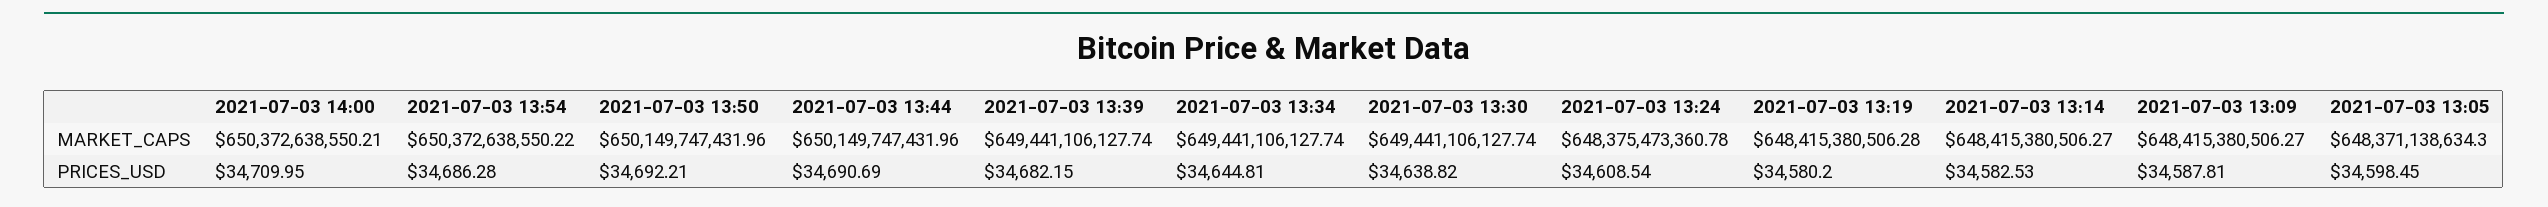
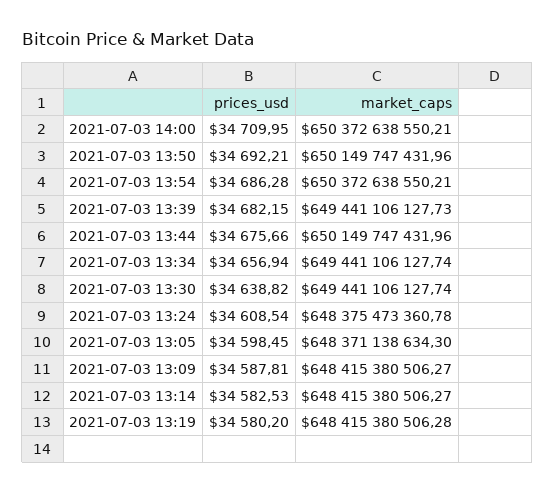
  {
    "2021-07-03 14:00": {
      "MARKET_CAPS": 650372638550.21,
      "PRICES_USD": 34709.95
    },
    "2021-07-03 13:54": {
-     "MARKET_CAPS": 650372638550.22,
+     "MARKET_CAPS": 650372638550.21,
      "PRICES_USD": 34686.28
    },
    "2021-07-03 13:50": {
      "MARKET_CAPS": 650149747431.96,
      "PRICES_USD": 34692.21
    },
    "2021-07-03 13:44": {
      "MARKET_CAPS": 650149747431.96,
-     "PRICES_USD": 34690.69
+     "PRICES_USD": 34675.66
    },
    "2021-07-03 13:39": {
-     "MARKET_CAPS": 649441106127.74,
+     "MARKET_CAPS": 649441106127.73,
      "PRICES_USD": 34682.15
    },
    "2021-07-03 13:34": {
      "MARKET_CAPS": 649441106127.74,
-     "PRICES_USD": 34644.81
+     "PRICES_USD": 34656.94
    },
    "2021-07-03 13:30": {
      "MARKET_CAPS": 649441106127.74,
      "PRICES_USD": 34638.82
    },
    "2021-07-03 13:24": {
      "MARKET_CAPS": 648375473360.78,
      "PRICES_USD": 34608.54
    },
    "2021-07-03 13:19": {
      "MARKET_CAPS": 648415380506.28,
      "PRICES_USD": 34580.2
    },
    "2021-07-03 13:14": {
      "MARKET_CAPS": 648415380506.27,
      "PRICES_USD": 34582.53
    },
    "2021-07-03 13:09": {
      "MARKET_CAPS": 648415380506.27,
      "PRICES_USD": 34587.81
    },
    "2021-07-03 13:05": {
      "MARKET_CAPS": 648371138634.3,
      "PRICES_USD": 34598.45
    }
  }

